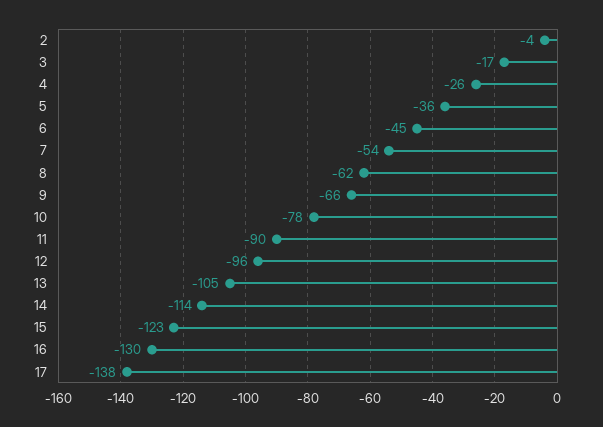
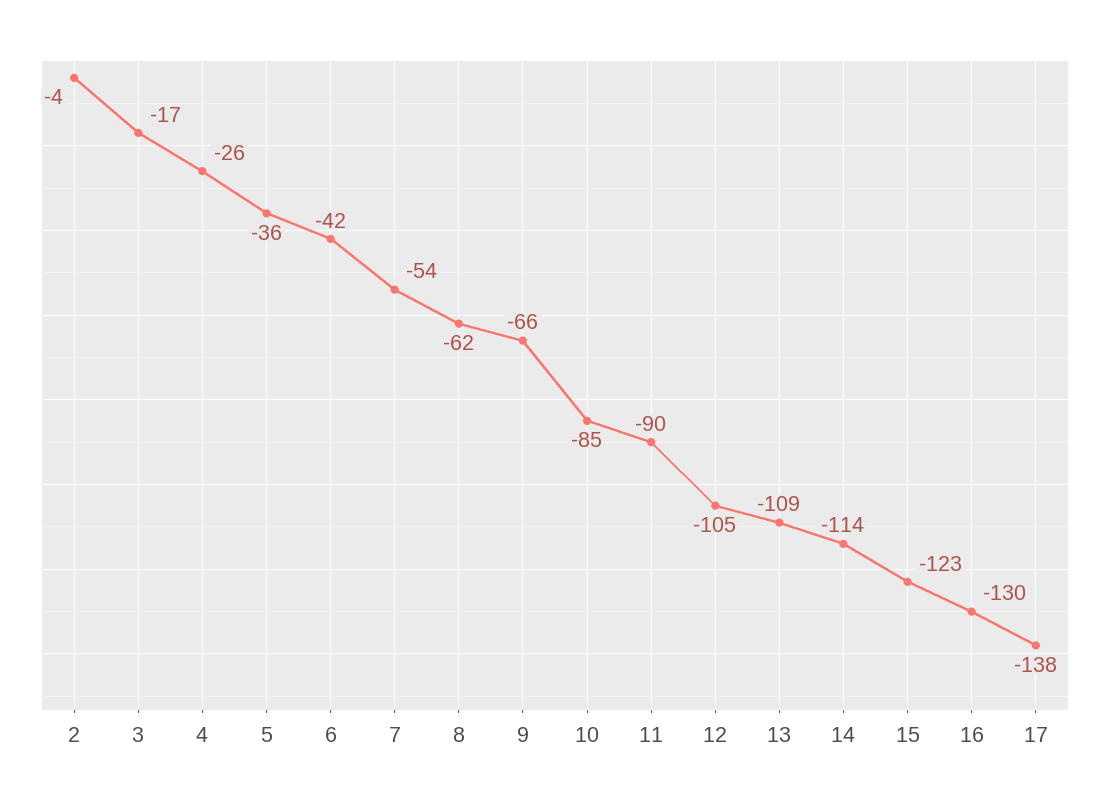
  {
    "2": -4,
    "3": -17,
    "4": -26,
    "5": -36,
-   "6": -45,
+   "6": -42,
    "7": -54,
    "8": -62,
    "9": -66,
-   "10": -78,
+   "10": -85,
    "11": -90,
-   "12": -96,
+   "12": -105,
-   "13": -105,
+   "13": -109,
    "14": -114,
    "15": -123,
    "16": -130,
    "17": -138
  }

